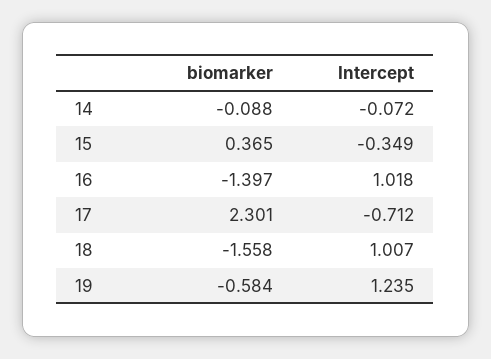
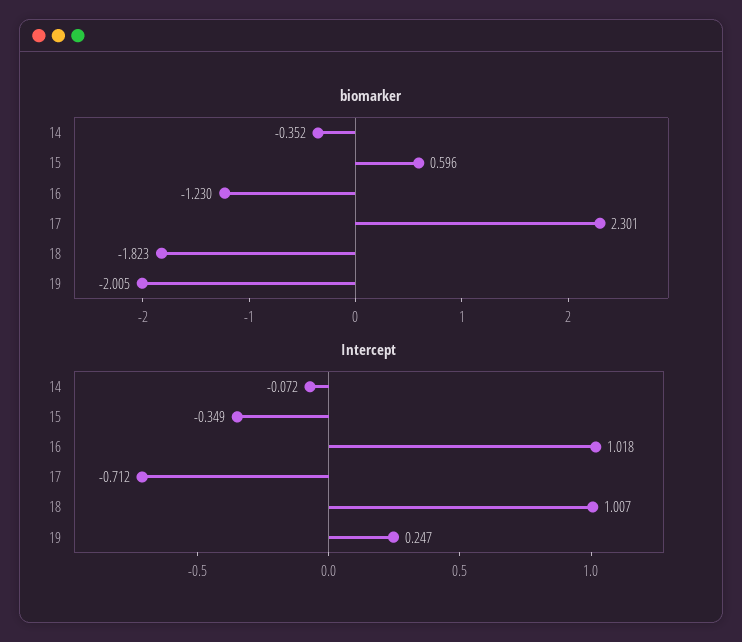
  {
    "biomarker": {
-     "14": -0.088,
+     "14": -0.352,
-     "15": 0.365,
+     "15": 0.596,
-     "16": -1.397,
+     "16": -1.23,
      "17": 2.301,
-     "18": -1.558,
+     "18": -1.823,
-     "19": -0.584
+     "19": -2.005
    },
    "Intercept": {
      "14": -0.072,
      "15": -0.349,
      "16": 1.018,
      "17": -0.712,
      "18": 1.007,
-     "19": 1.235
+     "19": 0.247
    }
  }

